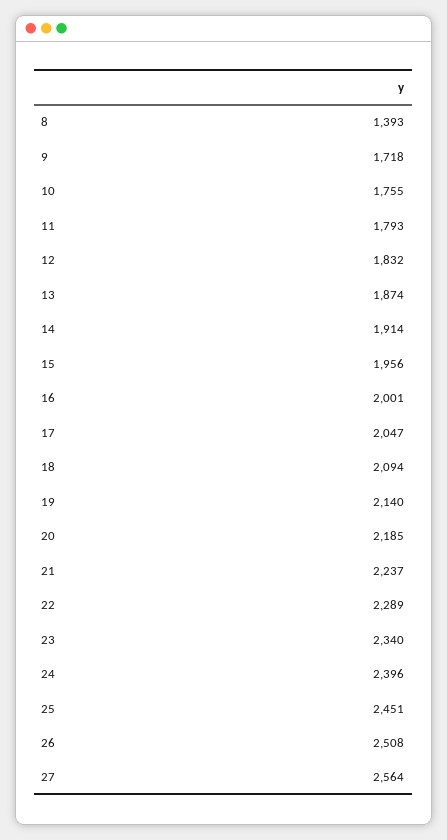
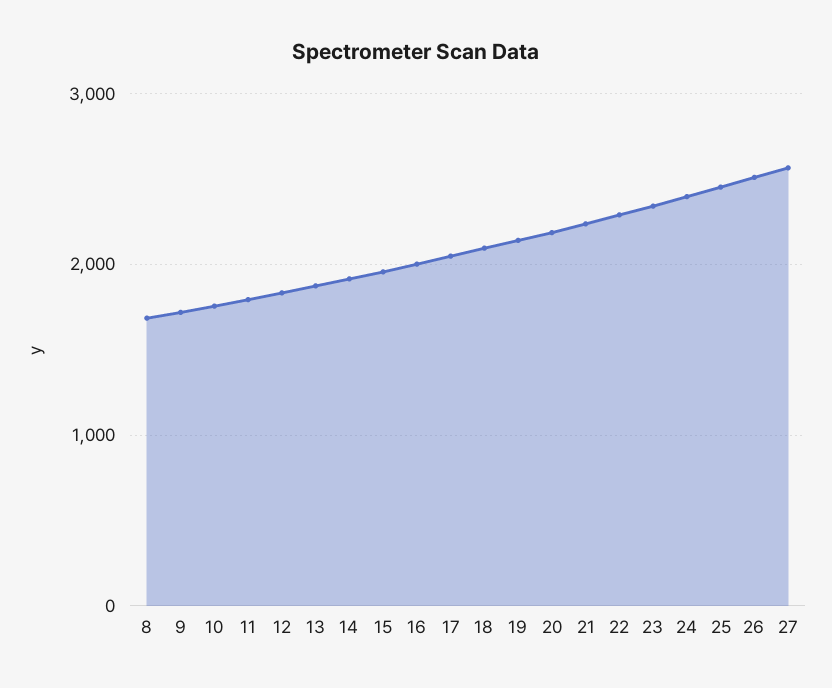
  {
-   "8": 1393,
+   "8": 1700,
    "9": 1718,
    "10": 1755,
    "11": 1793,
    "12": 1832,
    "13": 1874,
    "14": 1914,
    "15": 1956,
    "16": 2001,
    "17": 2047,
    "18": 2094,
    "19": 2140,
    "20": 2185,
    "21": 2237,
    "22": 2289,
    "23": 2340,
    "24": 2396,
    "25": 2451,
    "26": 2508,
    "27": 2564
  }

